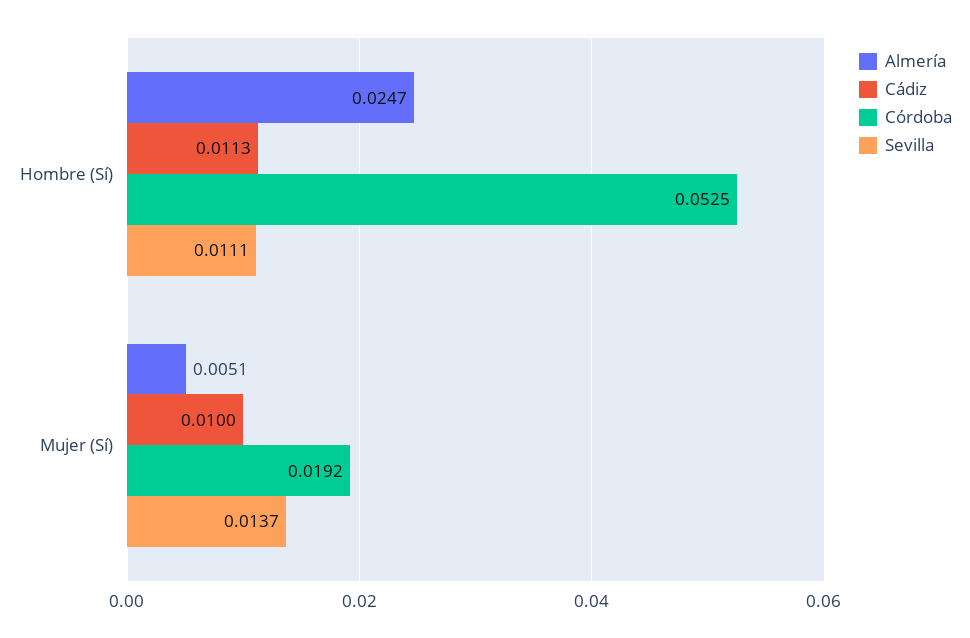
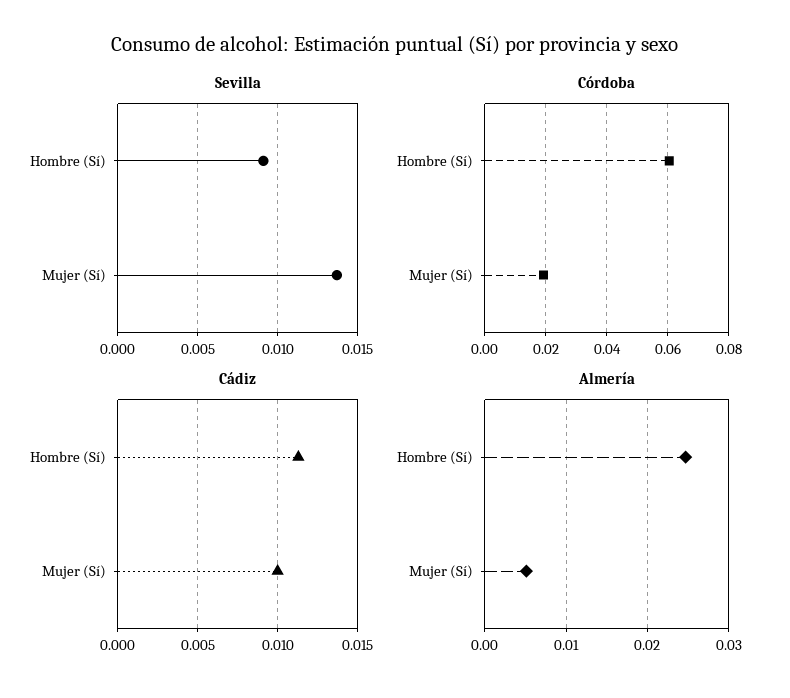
  {
    "Almería": {
      "Hombre (Sí)": 0.0247,
      "Mujer (Sí)": 0.0051
    },
    "Cádiz": {
      "Hombre (Sí)": 0.0113,
      "Mujer (Sí)": 0.01
    },
    "Córdoba": {
-     "Hombre (Sí)": 0.0525,
+     "Hombre (Sí)": 0.06,
      "Mujer (Sí)": 0.0192
    },
    "Sevilla": {
-     "Hombre (Sí)": 0.0111,
+     "Hombre (Sí)": 0.009,
      "Mujer (Sí)": 0.0137
    }
  }

